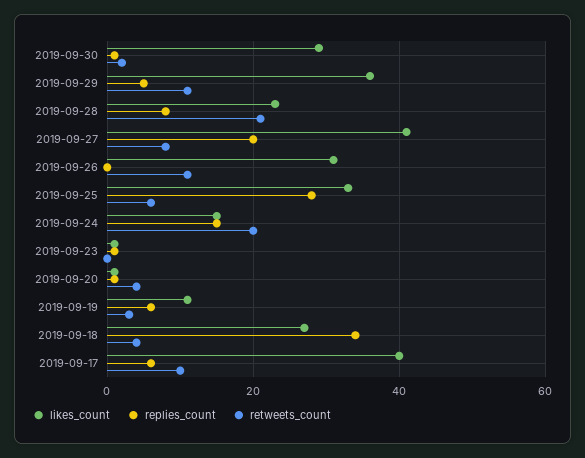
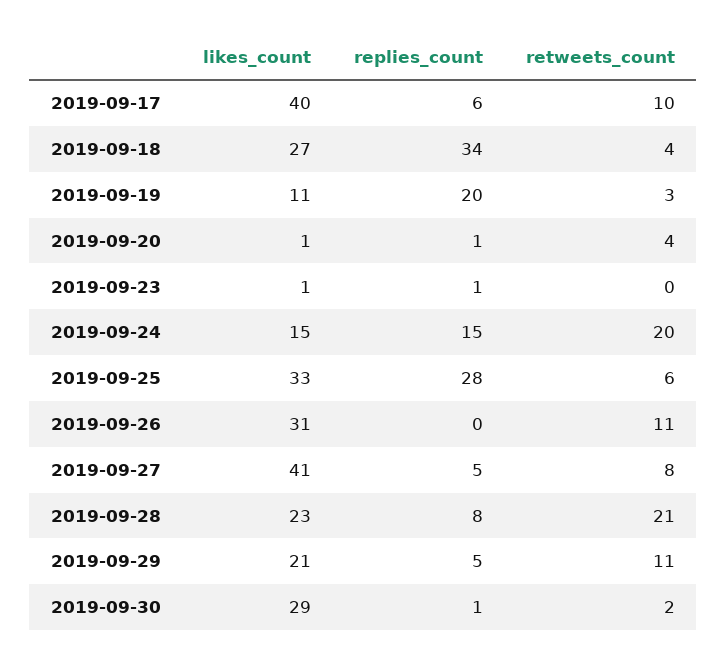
  {
    "likes_count": {
      "2019-09-30": 29,
-     "2019-09-29": 35,
+     "2019-09-29": 21,
      "2019-09-28": 23,
      "2019-09-27": 41,
      "2019-09-26": 31,
      "2019-09-25": 33,
      "2019-09-24": 15,
      "2019-09-23": 1,
      "2019-09-20": 1,
      "2019-09-19": 11,
      "2019-09-18": 27,
      "2019-09-17": 40
    },
    "replies_count": {
      "2019-09-30": 1,
      "2019-09-29": 5,
      "2019-09-28": 8,
-     "2019-09-27": 20,
+     "2019-09-27": 5,
      "2019-09-26": 0,
      "2019-09-25": 28,
      "2019-09-24": 15,
      "2019-09-23": 1,
      "2019-09-20": 1,
-     "2019-09-19": 5,
+     "2019-09-19": 20,
      "2019-09-18": 34,
      "2019-09-17": 6
    },
    "retweets_count": {
      "2019-09-30": 2,
      "2019-09-29": 11,
      "2019-09-28": 21,
      "2019-09-27": 8,
      "2019-09-26": 11,
      "2019-09-25": 6,
      "2019-09-24": 20,
      "2019-09-23": 0,
      "2019-09-20": 4,
      "2019-09-19": 3,
      "2019-09-18": 4,
      "2019-09-17": 10
    }
  }

